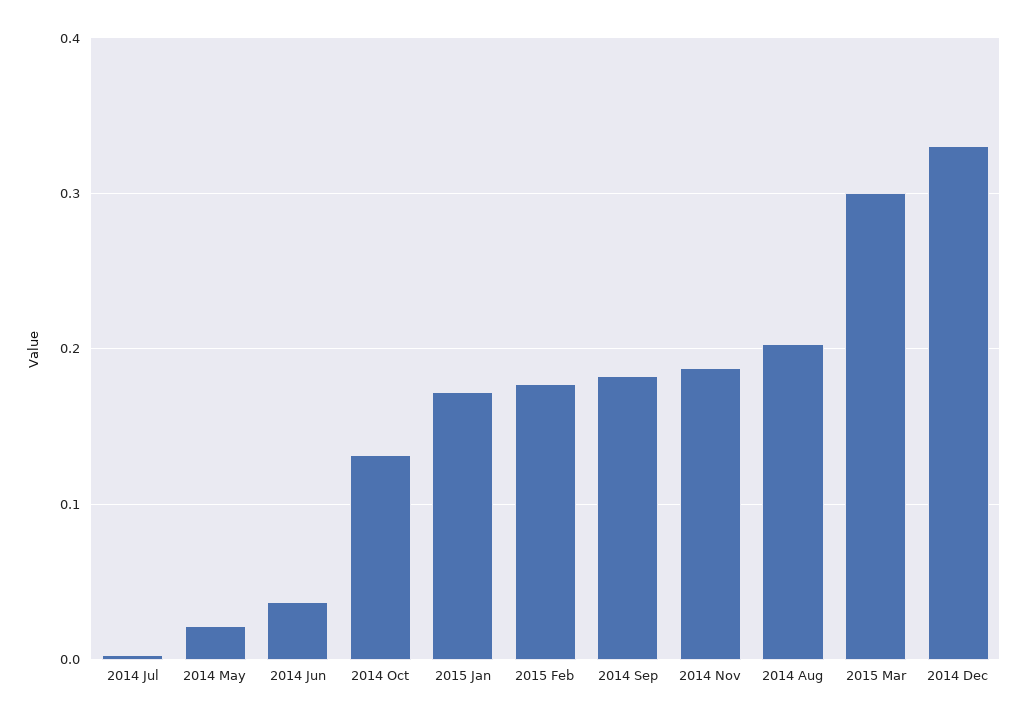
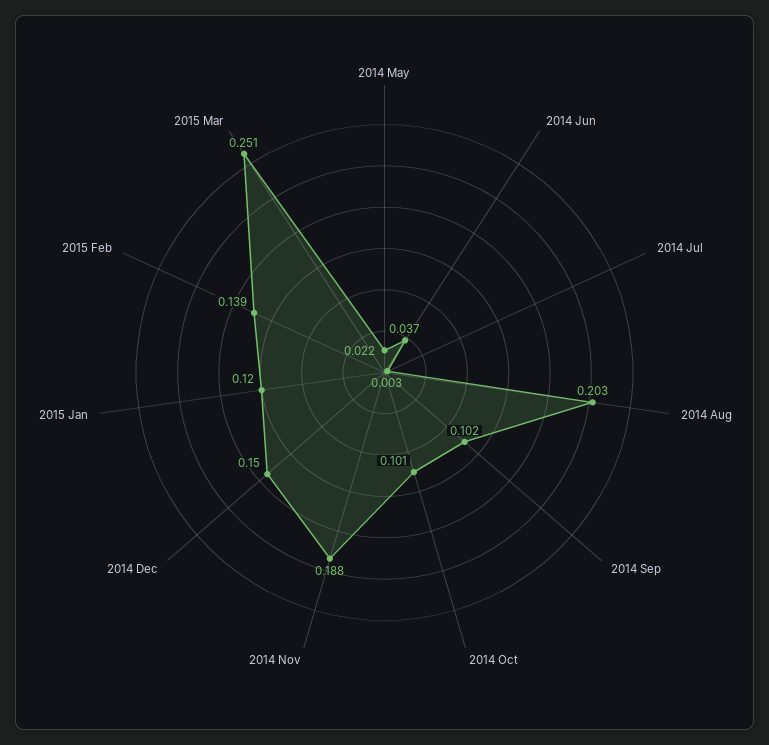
  {
    "2014 Jul": 0.003,
    "2014 May": 0.022,
    "2014 Jun": 0.037,
-   "2014 Oct": 0.13,
+   "2014 Oct": 0.101,
-   "2015 Jan": 0.17,
+   "2015 Jan": 0.12,
-   "2015 Feb": 0.18,
+   "2015 Feb": 0.139,
-   "2014 Sep": 0.18,
+   "2014 Sep": 0.102,
    "2014 Nov": 0.188,
    "2014 Aug": 0.203,
-   "2015 Mar": 0.3,
+   "2015 Mar": 0.251,
-   "2014 Dec": 0.33
+   "2014 Dec": 0.15
  }

